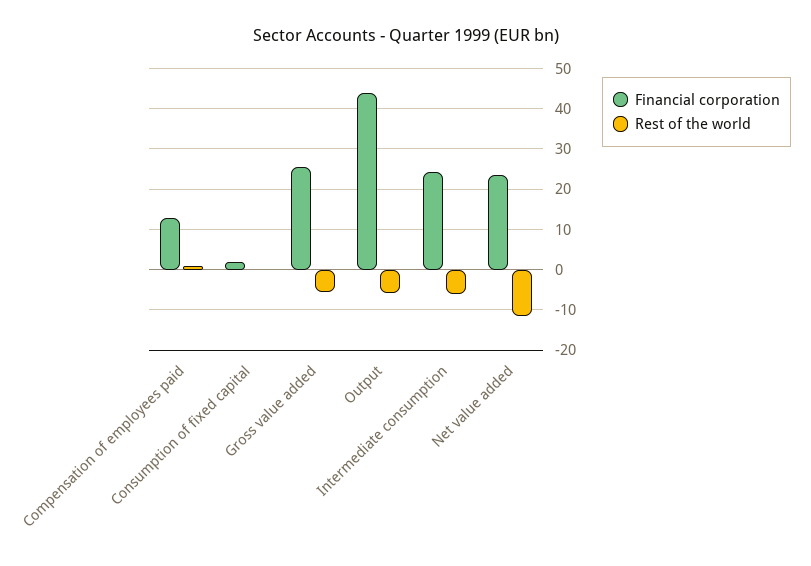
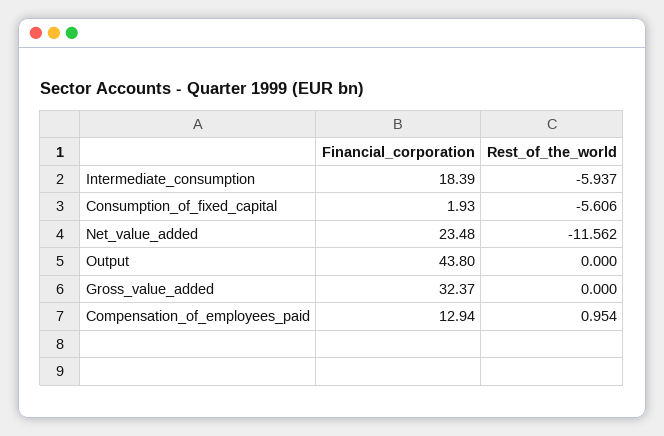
  {
    "Financial corporation": {
      "Compensation of employees paid": 12.94,
      "Consumption of fixed capital": 1.93,
-     "Gross value added": 26,
+     "Gross value added": 32.37,
      "Output": 43.8,
-     "Intermediate consumption": 24,
+     "Intermediate consumption": 18.39,
      "Net value added": 23.48
    },
    "Rest of the world": {
      "Compensation of employees paid": 0.954,
-     "Consumption of fixed capital": 0,
+     "Consumption of fixed capital": -5.606,
-     "Gross value added": -6,
+     "Gross value added": 0,
-     "Output": -6,
+     "Output": 0,
      "Intermediate consumption": -5.937,
      "Net value added": -11.562
    }
  }

